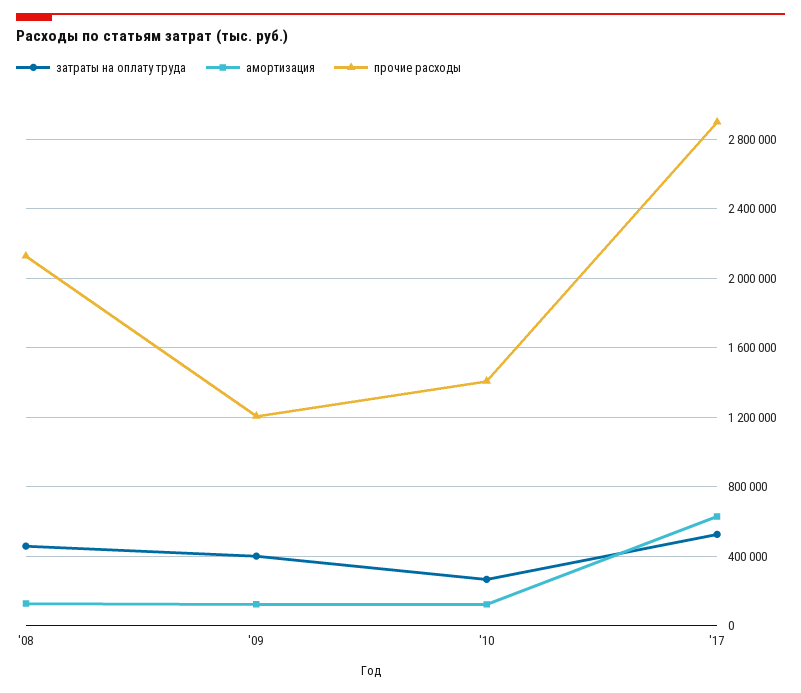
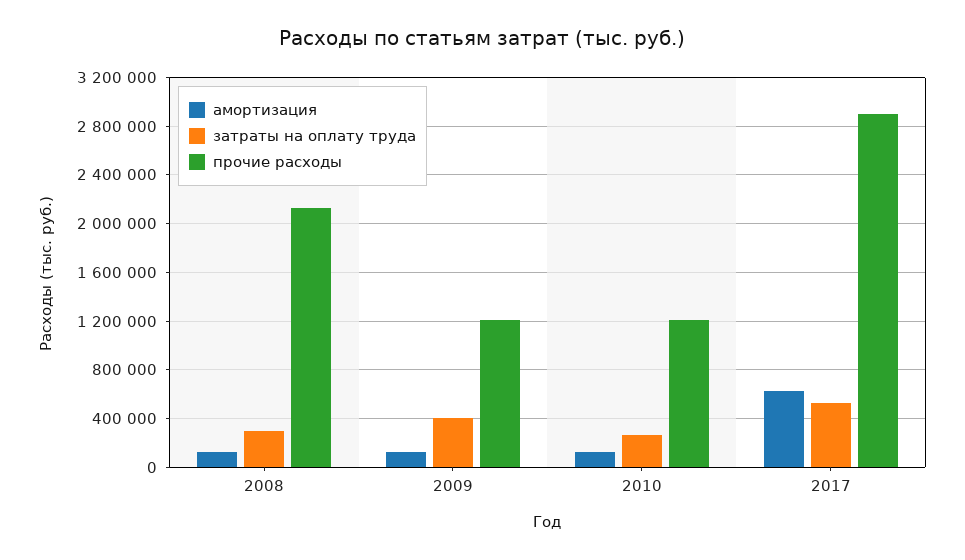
  {
    "затраты на оплату труда": {
-     "'08": 450000,
+     "'08": 300000,
      "'09": 400000,
      "'10": 250000,
      "'17": 550000
    },
    "амортизация": {
      "'08": 150000,
      "'09": 100000,
      "'10": 100000,
      "'17": 650000
    },
    "прочие расходы": {
      "'08": 2150000,
      "'09": 1200000,
-     "'10": 1400000,
+     "'10": 1200000,
      "'17": 2900000
    }
  }

